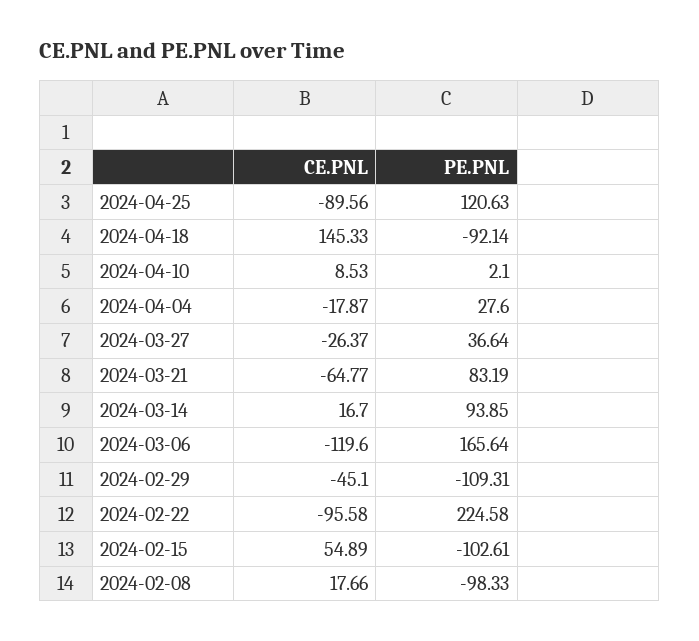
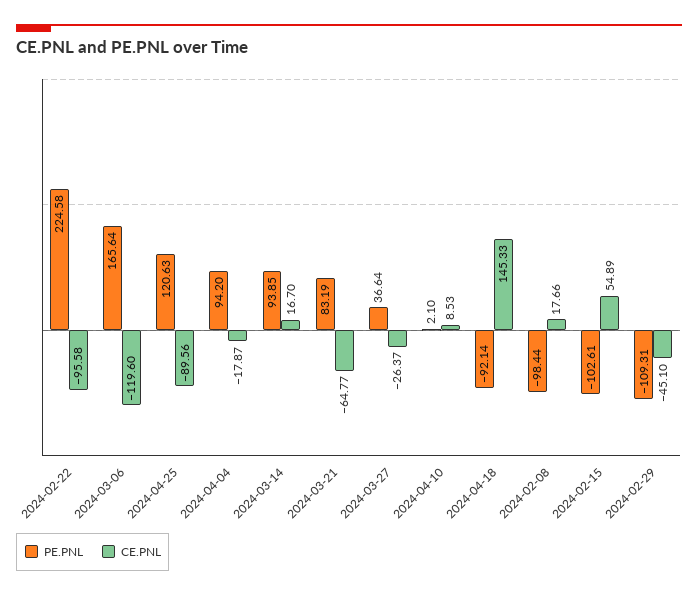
  {
    "CE.PNL": {
      "2024-04-25": -89.56,
      "2024-04-18": 145.33,
      "2024-04-10": 8.53,
      "2024-04-04": -17.87,
      "2024-03-27": -26.37,
      "2024-03-21": -64.77,
      "2024-03-14": 16.7,
      "2024-03-06": -119.6,
      "2024-02-29": -45.1,
      "2024-02-22": -95.58,
      "2024-02-15": 54.89,
      "2024-02-08": 17.66
    },
    "PE.PNL": {
      "2024-04-25": 120.63,
      "2024-04-18": -92.14,
      "2024-04-10": 2.1,
-     "2024-04-04": 27.6,
+     "2024-04-04": 94.2,
      "2024-03-27": 36.64,
      "2024-03-21": 83.19,
      "2024-03-14": 93.85,
      "2024-03-06": 165.64,
      "2024-02-29": -109.31,
      "2024-02-22": 224.58,
      "2024-02-15": -102.61,
-     "2024-02-08": -98.33
+     "2024-02-08": -98.44
    }
  }

